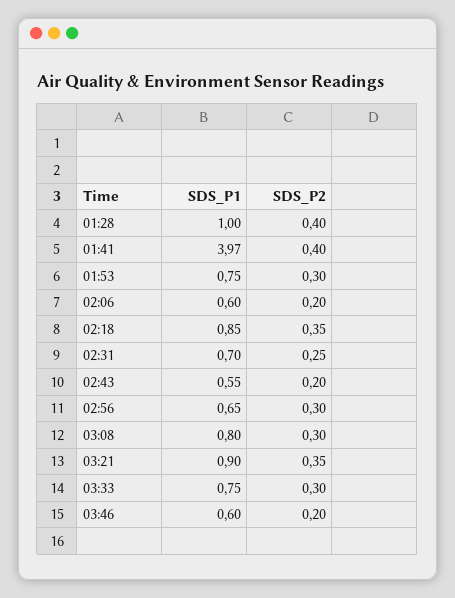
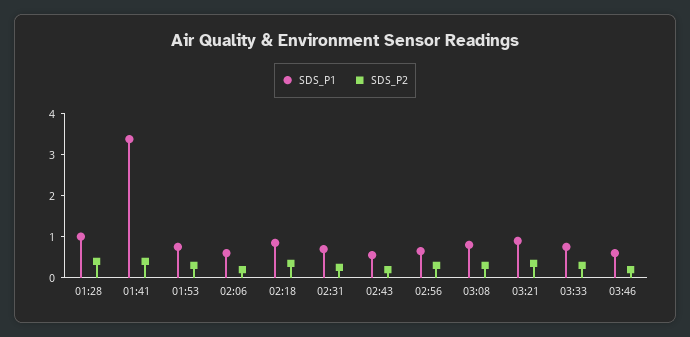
  {
    "SDS_P1": {
      "01:28": 1,
-     "01:41": 3.97,
+     "01:41": 3.4,
      "01:53": 0.75,
      "02:06": 0.6,
      "02:18": 0.85,
      "02:31": 0.7,
      "02:43": 0.55,
      "02:56": 0.65,
      "03:08": 0.8,
      "03:21": 0.9,
      "03:33": 0.75,
      "03:46": 0.6
    },
    "SDS_P2": {
      "01:28": 0.4,
      "01:41": 0.4,
      "01:53": 0.3,
      "02:06": 0.2,
      "02:18": 0.35,
      "02:31": 0.25,
      "02:43": 0.2,
      "02:56": 0.3,
      "03:08": 0.3,
      "03:21": 0.35,
      "03:33": 0.3,
      "03:46": 0.2
    }
  }

